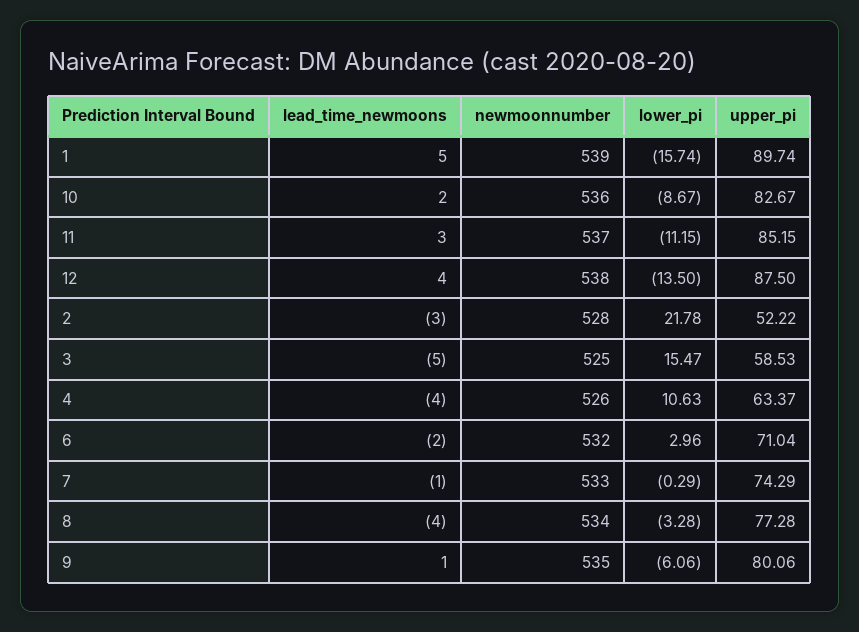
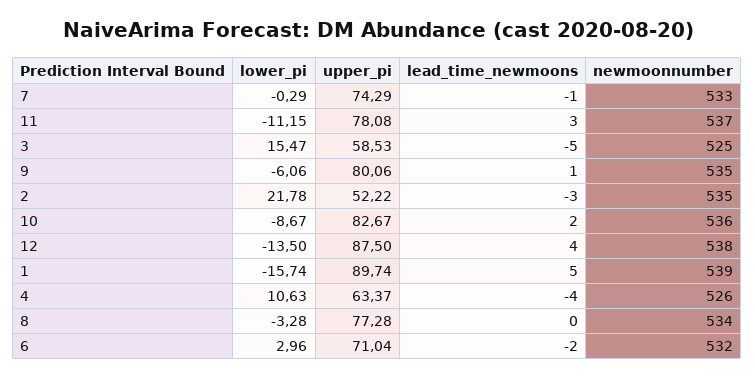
  {
    "lead_time_newmoons": {
      "1": 5,
      "10": 2,
      "11": 3,
      "12": 4,
      "2": -3,
      "3": -5,
      "4": -4,
      "6": -2,
      "7": -1,
-     "8": -4,
+     "8": 0,
      "9": 1
    },
    "newmoonnumber": {
      "1": 539,
      "10": 536,
      "11": 537,
      "12": 538,
-     "2": 528,
+     "2": 535,
      "3": 525,
      "4": 526,
      "6": 532,
      "7": 533,
      "8": 534,
      "9": 535
    },
    "lower_pi": {
      "1": -15.74,
      "10": -8.67,
      "11": -11.15,
      "12": -13.5,
      "2": 21.78,
      "3": 15.47,
      "4": 10.63,
      "6": 2.96,
      "7": -0.29,
      "8": -3.28,
      "9": -6.06
    },
    "upper_pi": {
      "1": 89.74,
      "10": 82.67,
-     "11": 85.15,
+     "11": 78.08,
      "12": 87.5,
      "2": 52.22,
      "3": 58.53,
      "4": 63.37,
      "6": 71.04,
      "7": 74.29,
      "8": 77.28,
      "9": 80.06
    }
  }

